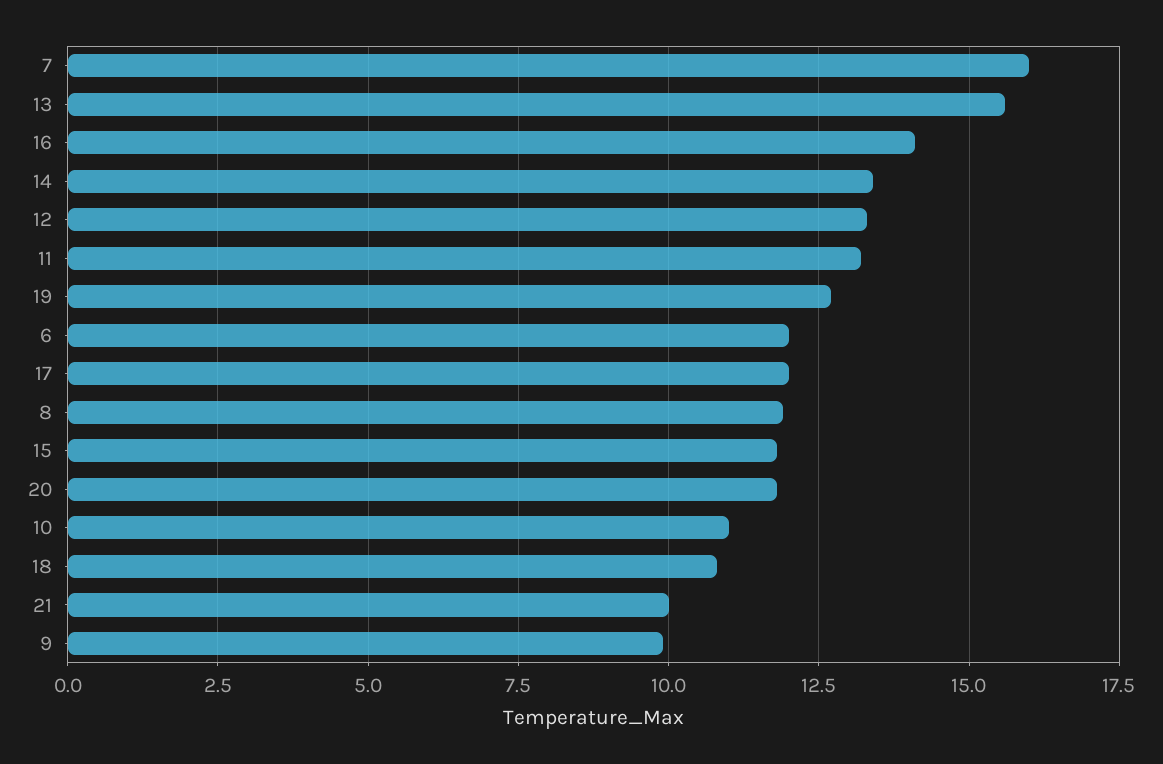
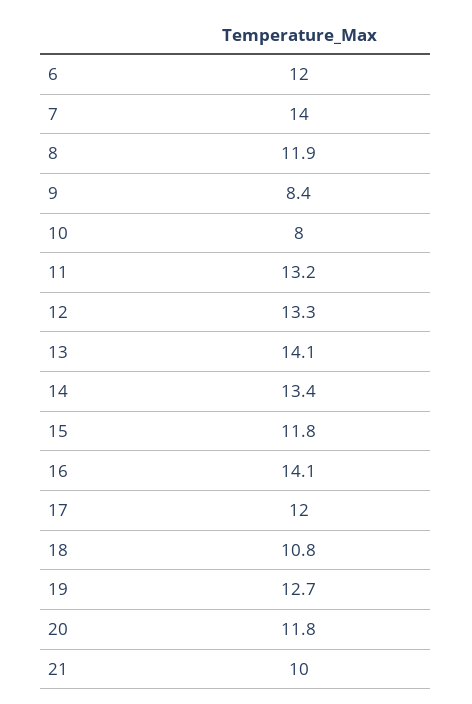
  {
-   "7": 16,
+   "7": 14,
-   "13": 15.5,
+   "13": 14.1,
    "16": 14.1,
    "14": 13.4,
    "12": 13.3,
    "11": 13.2,
    "19": 12.7,
    "6": 12,
    "17": 12,
    "8": 11.9,
    "15": 11.8,
    "20": 11.8,
-   "10": 11,
+   "10": 8,
    "18": 10.8,
    "21": 10,
-   "9": 10
+   "9": 8.4
  }

